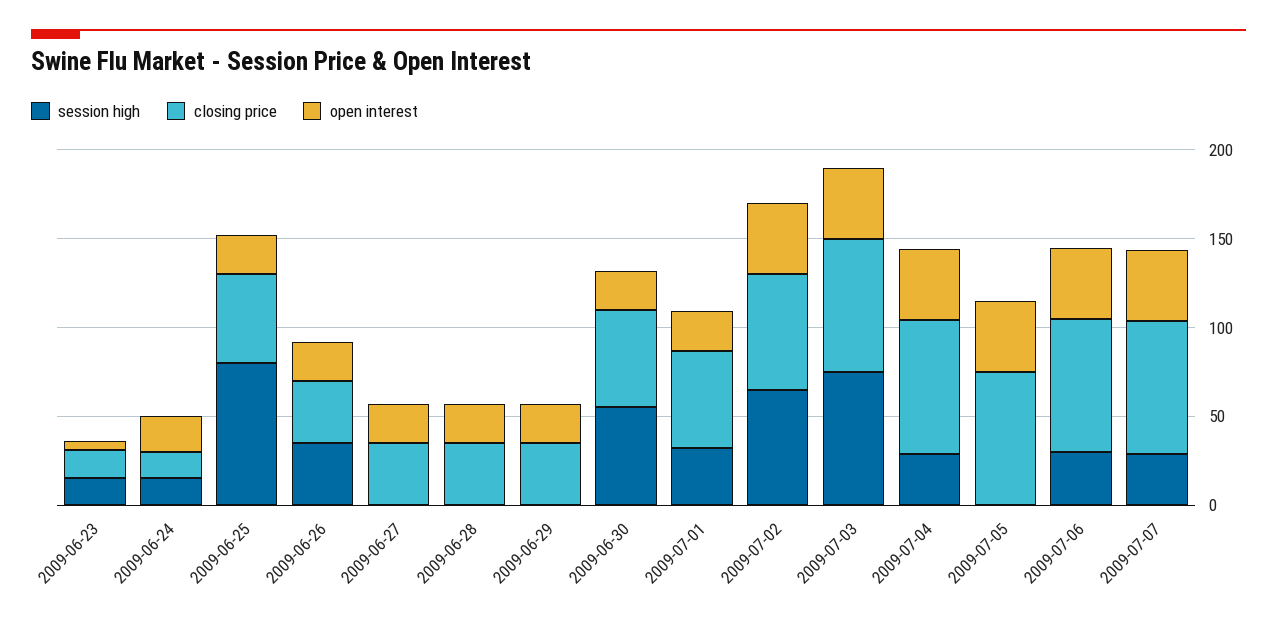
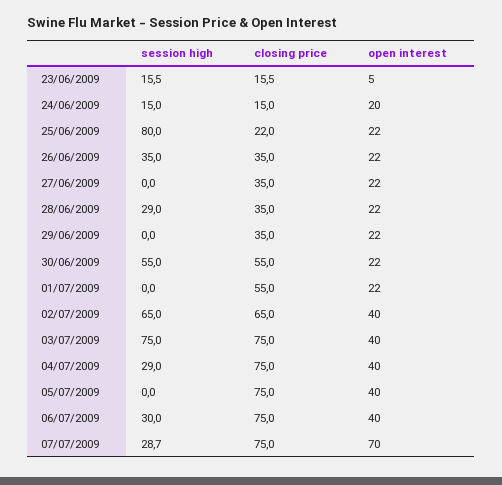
  {
    "session high": {
      "2009-06-23": 15.5,
      "2009-06-24": 15,
      "2009-06-25": 80,
      "2009-06-26": 35,
      "2009-06-27": 0,
-     "2009-06-28": 0,
+     "2009-06-28": 29,
      "2009-06-29": 0,
      "2009-06-30": 55,
-     "2009-07-01": 30,
+     "2009-07-01": 0,
      "2009-07-02": 65,
      "2009-07-03": 75,
      "2009-07-04": 29,
      "2009-07-05": 0,
      "2009-07-06": 30,
      "2009-07-07": 28.7
    },
    "closing price": {
      "2009-06-23": 15.5,
      "2009-06-24": 15,
-     "2009-06-25": 50,
+     "2009-06-25": 22,
      "2009-06-26": 35,
      "2009-06-27": 35,
      "2009-06-28": 35,
      "2009-06-29": 35,
      "2009-06-30": 55,
      "2009-07-01": 55,
      "2009-07-02": 65,
      "2009-07-03": 75,
      "2009-07-04": 75,
      "2009-07-05": 75,
      "2009-07-06": 75,
      "2009-07-07": 75
    },
    "open interest": {
      "2009-06-23": 5,
      "2009-06-24": 20,
      "2009-06-25": 22,
      "2009-06-26": 22,
      "2009-06-27": 22,
      "2009-06-28": 22,
      "2009-06-29": 22,
      "2009-06-30": 22,
      "2009-07-01": 22,
      "2009-07-02": 40,
      "2009-07-03": 40,
      "2009-07-04": 40,
      "2009-07-05": 40,
      "2009-07-06": 40,
-     "2009-07-07": 40
+     "2009-07-07": 70
    }
  }

